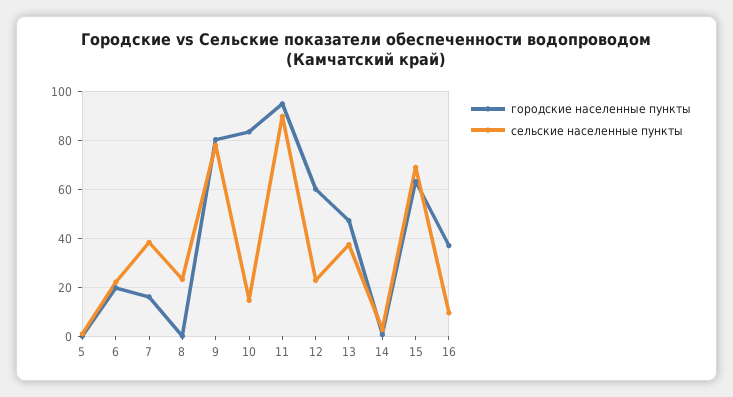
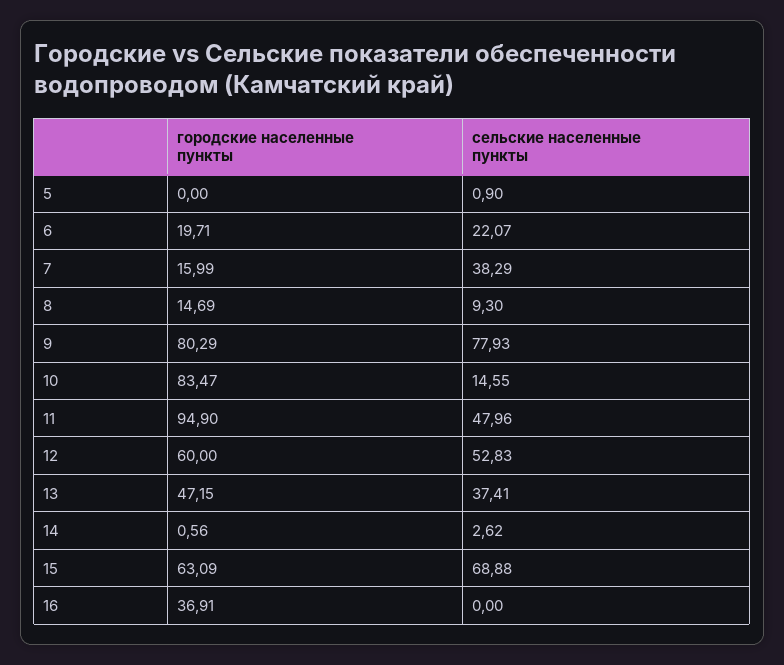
  {
    "городские населенные пункты": {
      "5": 0,
      "6": 19.71,
      "7": 15.99,
-     "8": 0,
+     "8": 14.69,
      "9": 80.29,
      "10": 83.47,
      "11": 94.9,
      "12": 60,
      "13": 47.15,
      "14": 0.56,
      "15": 63.09,
      "16": 36.91
    },
    "сельские населенные пункты": {
      "5": 0.9,
      "6": 22.07,
      "7": 38.29,
-     "8": 22.5,
+     "8": 9.3,
      "9": 77.93,
      "10": 14.55,
-     "11": 90,
+     "11": 47.96,
-     "12": 22.5,
+     "12": 52.83,
      "13": 37.41,
      "14": 2.62,
      "15": 68.88,
-     "16": 10
+     "16": 0
    }
  }

